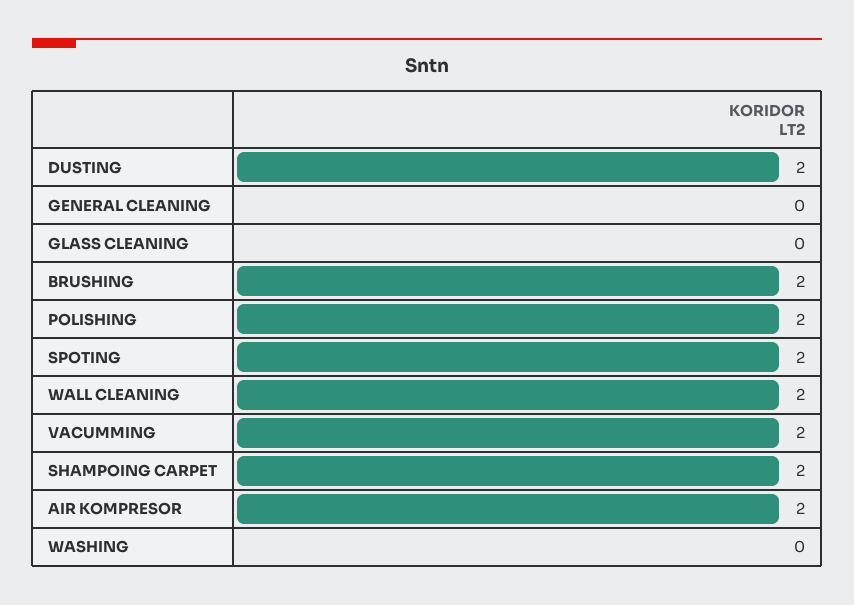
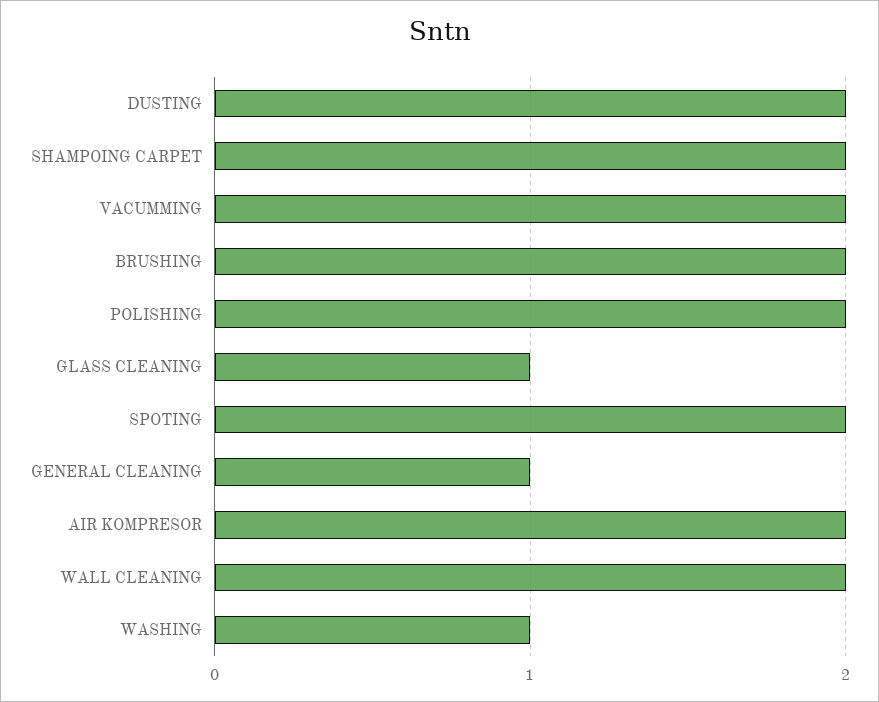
  {
    "DUSTING": 2,
-   "GENERAL CLEANING": 0,
+   "GENERAL CLEANING": 1,
-   "GLASS CLEANING": 0,
+   "GLASS CLEANING": 1,
    "BRUSHING": 2,
    "POLISHING": 2,
    "SPOTING": 2,
    "WALL CLEANING": 2,
    "VACUMMING": 2,
    "SHAMPOING CARPET": 2,
    "AIR KOMPRESOR": 2,
-   "WASHING": 0
+   "WASHING": 1
  }

